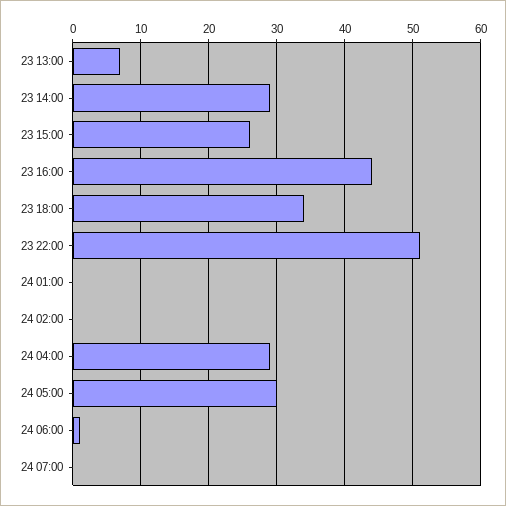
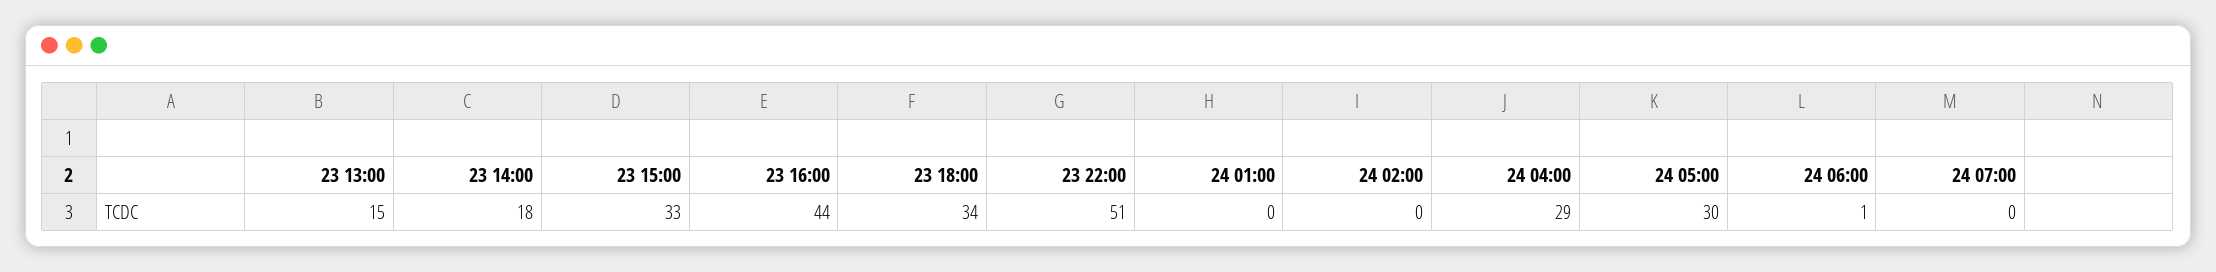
  {
-   "23 13:00": 7,
+   "23 13:00": 15,
-   "23 14:00": 29,
+   "23 14:00": 18,
-   "23 15:00": 26,
+   "23 15:00": 33,
    "23 16:00": 44,
    "23 18:00": 34,
    "23 22:00": 51,
    "24 01:00": 0,
    "24 02:00": 0,
    "24 04:00": 29,
    "24 05:00": 30,
    "24 06:00": 1,
    "24 07:00": 0
  }

